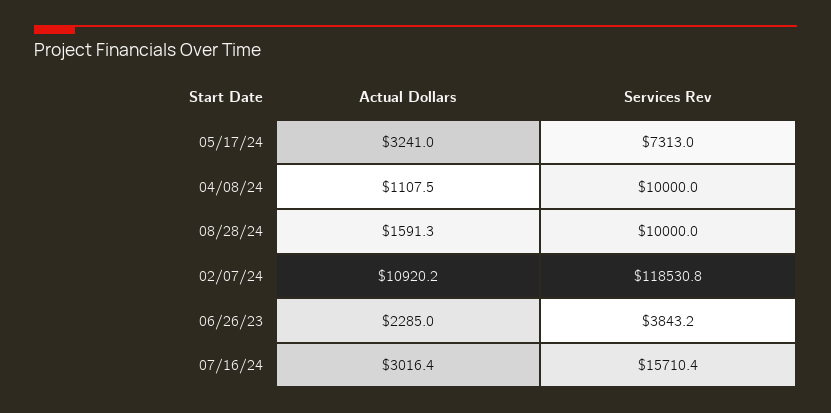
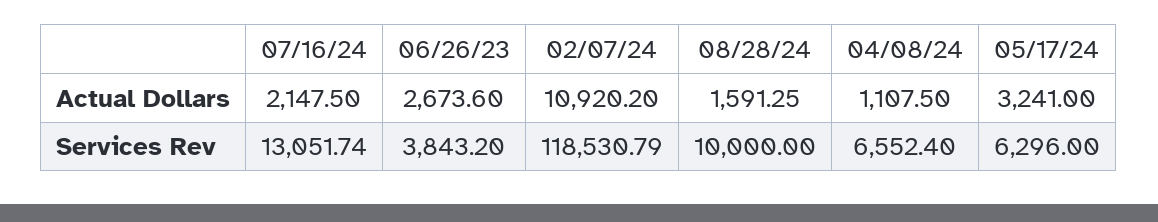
  {
    "Actual Dollars": {
      "05/17/24": 3241,
      "04/08/24": 1107.5,
      "08/28/24": 1591.25,
      "02/07/24": 10920.2,
-     "06/26/23": 2285,
+     "06/26/23": 2673.6,
-     "07/16/24": 3016.4
+     "07/16/24": 2147.5
    },
    "Services Rev": {
-     "05/17/24": 7313,
+     "05/17/24": 6296,
-     "04/08/24": 10000,
+     "04/08/24": 6552.4,
      "08/28/24": 10000,
      "02/07/24": 118530.79,
      "06/26/23": 3843.2,
-     "07/16/24": 15710.4
+     "07/16/24": 13051.74
    }
  }

